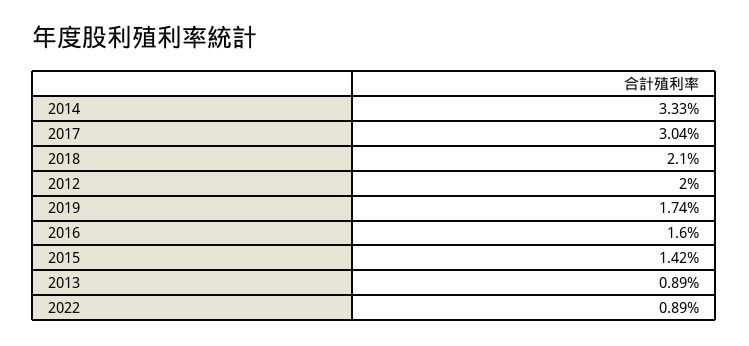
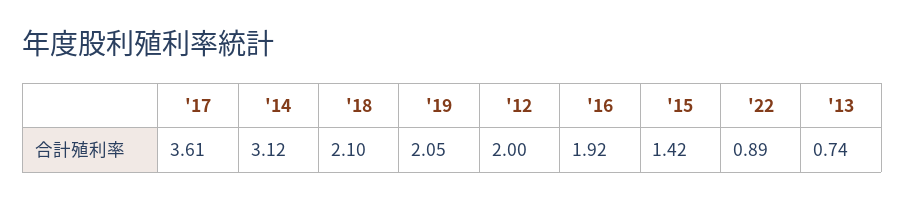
  {
-   "2014": 3.33,
+   "2014": 3.12,
-   "2017": 3.04,
+   "2017": 3.61,
    "2018": 2.1,
    "2012": 2,
-   "2019": 1.74,
+   "2019": 2.05,
-   "2016": 1.6,
+   "2016": 1.92,
    "2015": 1.42,
-   "2013": 0.89,
+   "2013": 0.74,
    "2022": 0.89
  }

